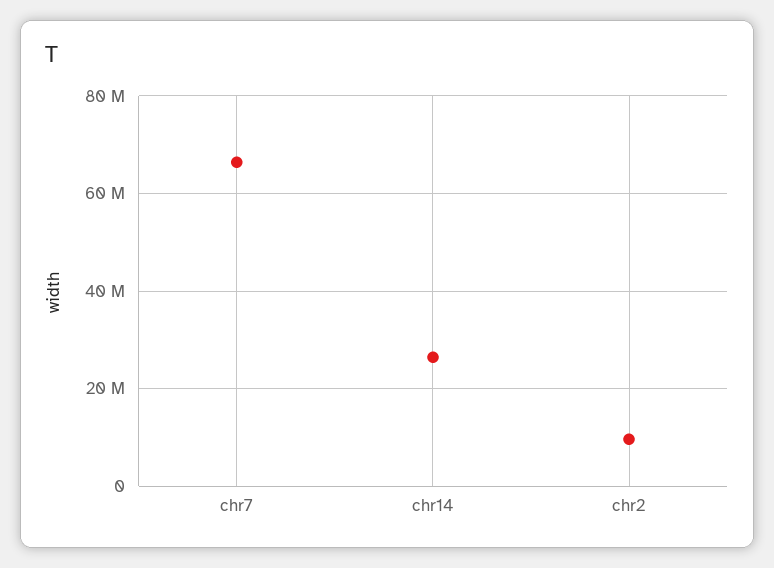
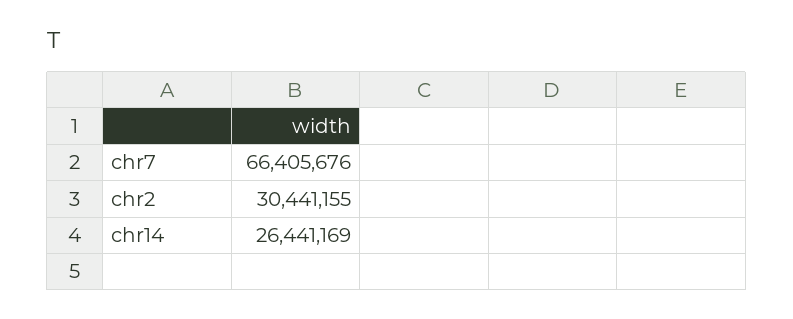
  {
    "chr7": 66405676,
    "chr14": 26441169,
-   "chr2": 10000000
+   "chr2": 30441155
  }

